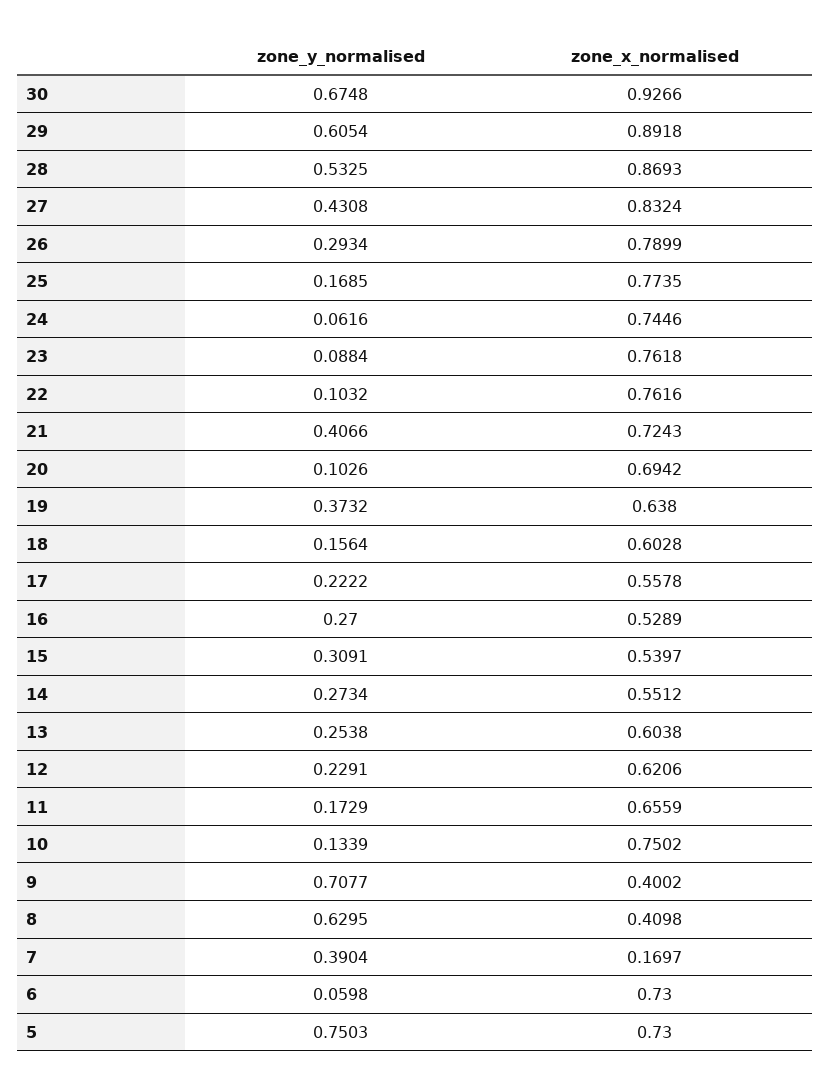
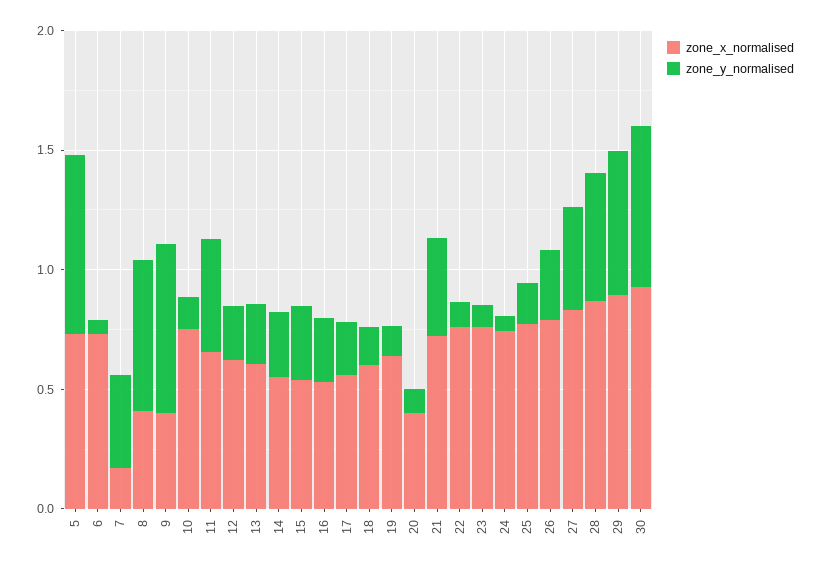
  {
    "zone_y_normalised": {
      "30": 0.6748,
      "29": 0.6054,
      "28": 0.5325,
      "27": 0.4308,
      "26": 0.2934,
      "25": 0.1685,
      "24": 0.0616,
      "23": 0.0884,
      "22": 0.1032,
      "21": 0.4066,
      "20": 0.1026,
-     "19": 0.3732,
+     "19": 0.1,
      "18": 0.1564,
      "17": 0.2222,
      "16": 0.27,
      "15": 0.3091,
      "14": 0.2734,
      "13": 0.2538,
      "12": 0.2291,
-     "11": 0.1729,
+     "11": 0.5,
      "10": 0.1339,
      "9": 0.7077,
      "8": 0.6295,
      "7": 0.3904,
      "6": 0.0598,
      "5": 0.7503
    },
    "zone_x_normalised": {
      "30": 0.9266,
      "29": 0.8918,
      "28": 0.8693,
      "27": 0.8324,
      "26": 0.7899,
      "25": 0.7735,
      "24": 0.7446,
      "23": 0.7618,
      "22": 0.7616,
      "21": 0.7243,
-     "20": 0.6942,
+     "20": 0.4,
      "19": 0.638,
      "18": 0.6028,
      "17": 0.5578,
      "16": 0.5289,
      "15": 0.5397,
      "14": 0.5512,
      "13": 0.6038,
      "12": 0.6206,
      "11": 0.6559,
      "10": 0.7502,
      "9": 0.4002,
      "8": 0.4098,
      "7": 0.1697,
      "6": 0.73,
      "5": 0.73
    }
  }

